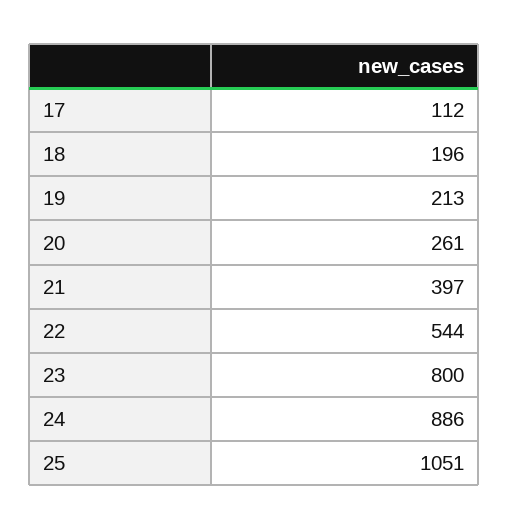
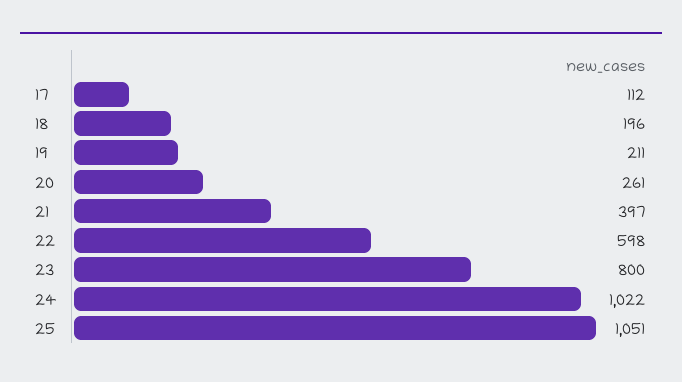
  {
    "17": 112,
    "18": 196,
-   "19": 213,
+   "19": 211,
    "20": 261,
    "21": 397,
-   "22": 544,
+   "22": 598,
    "23": 800,
-   "24": 886,
+   "24": 1022,
    "25": 1051
  }

